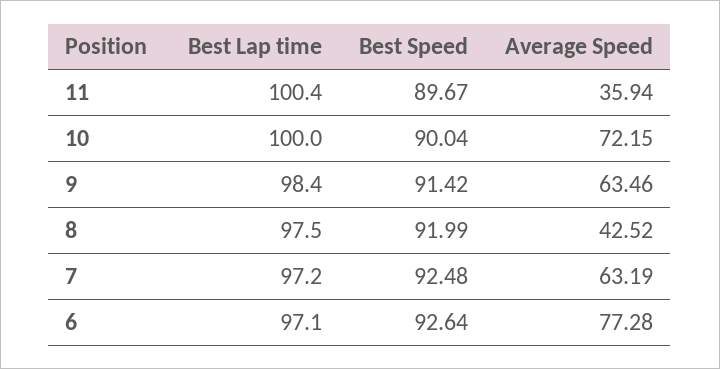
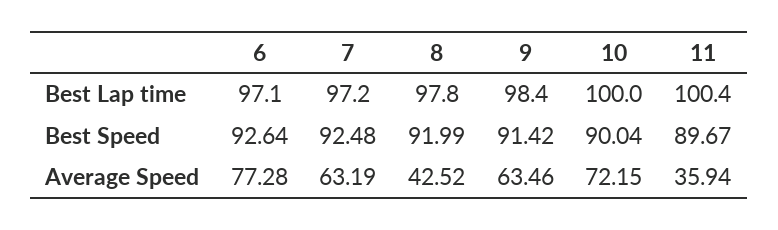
  {
    "Best Lap time": {
      "11": 100.4,
      "10": 100,
      "9": 98.4,
-     "8": 97.5,
+     "8": 97.8,
      "7": 97.2,
      "6": 97.1
    },
    "Best Speed": {
      "11": 89.67,
      "10": 90.04,
      "9": 91.42,
      "8": 91.99,
      "7": 92.48,
      "6": 92.64
    },
    "Average Speed": {
      "11": 35.94,
      "10": 72.15,
      "9": 63.46,
      "8": 42.52,
      "7": 63.19,
      "6": 77.28
    }
  }

